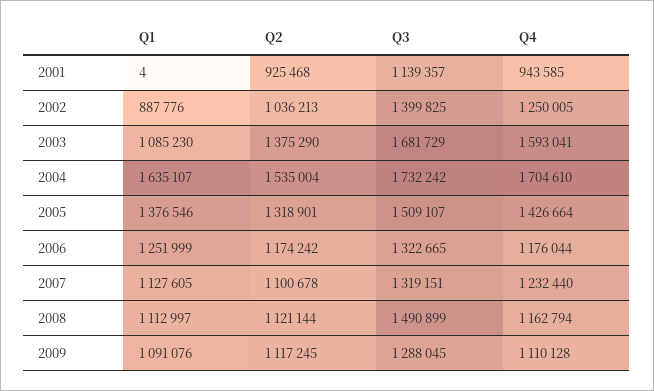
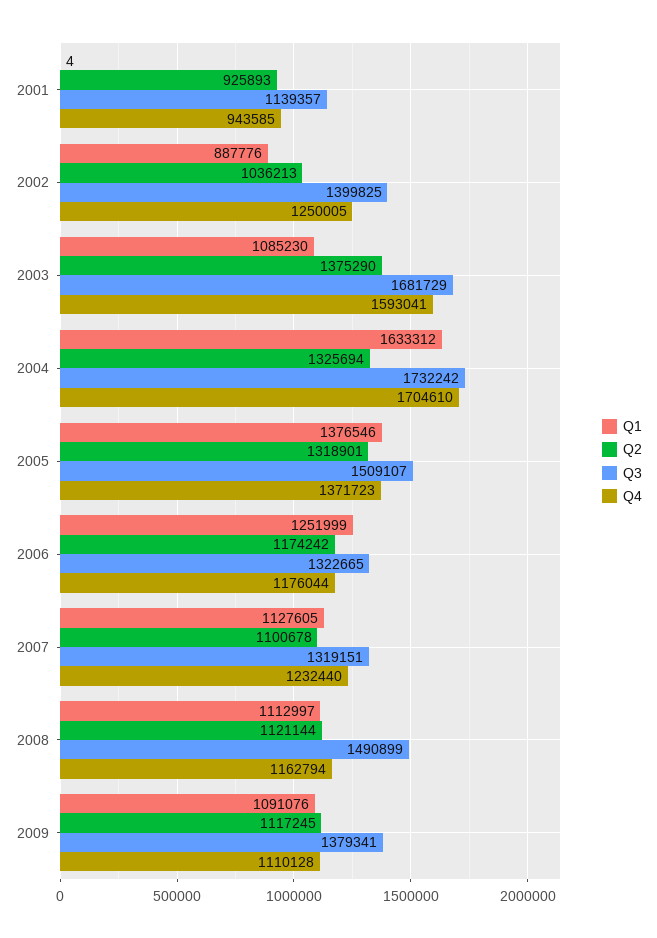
  {
    "Q1": {
      "2001": 4,
      "2002": 887776,
      "2003": 1085230,
-     "2004": 1635107,
+     "2004": 1633312,
      "2005": 1376546,
      "2006": 1251999,
      "2007": 1127605,
      "2008": 1112997,
      "2009": 1091076
    },
    "Q2": {
-     "2001": 925468,
+     "2001": 925893,
      "2002": 1036213,
      "2003": 1375290,
-     "2004": 1535004,
+     "2004": 1325694,
      "2005": 1318901,
      "2006": 1174242,
      "2007": 1100678,
      "2008": 1121144,
      "2009": 1117245
    },
    "Q3": {
      "2001": 1139357,
      "2002": 1399825,
      "2003": 1681729,
      "2004": 1732242,
      "2005": 1509107,
      "2006": 1322665,
      "2007": 1319151,
      "2008": 1490899,
-     "2009": 1288045
+     "2009": 1379341
    },
    "Q4": {
      "2001": 943585,
      "2002": 1250005,
      "2003": 1593041,
      "2004": 1704610,
-     "2005": 1426664,
+     "2005": 1371723,
      "2006": 1176044,
      "2007": 1232440,
      "2008": 1162794,
      "2009": 1110128
    }
  }

